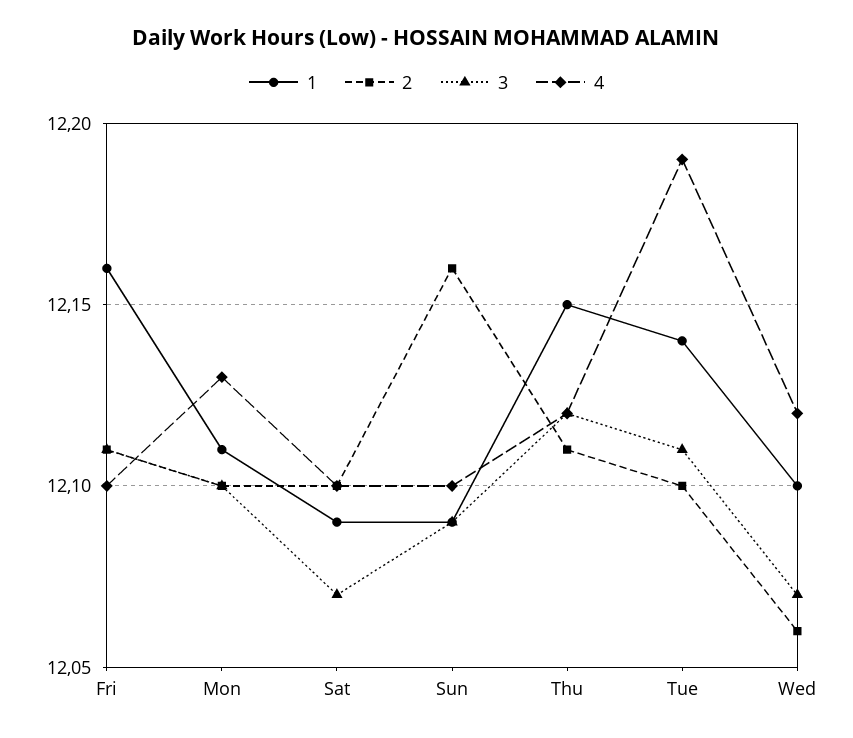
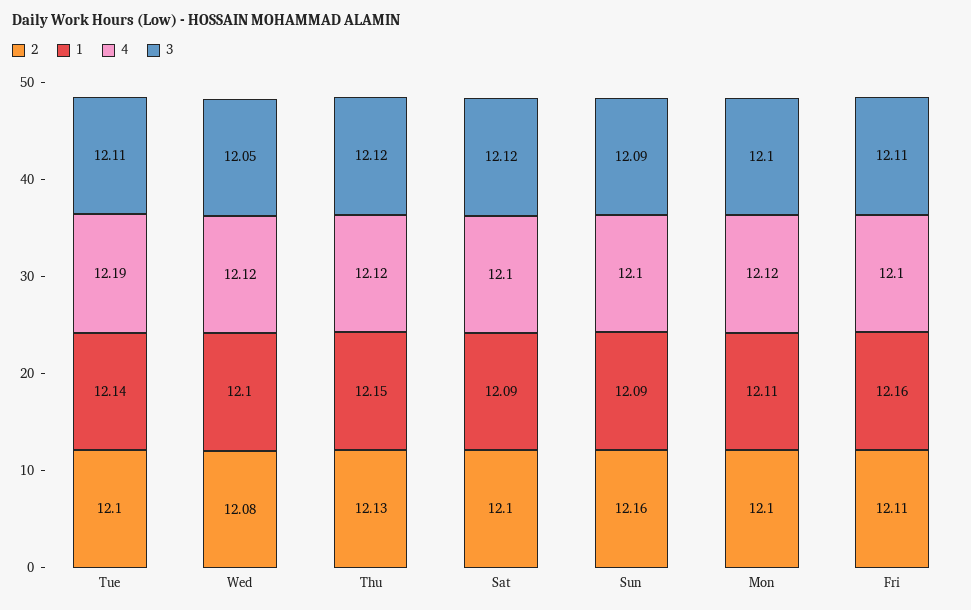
  {
    "1": {
      "Fri": 12.16,
      "Mon": 12.11,
      "Sat": 12.09,
      "Sun": 12.09,
      "Thu": 12.15,
      "Tue": 12.14,
      "Wed": 12.1
    },
    "2": {
      "Fri": 12.11,
      "Mon": 12.1,
      "Sat": 12.1,
      "Sun": 12.16,
-     "Thu": 12.11,
+     "Thu": 12.13,
      "Tue": 12.1,
-     "Wed": 12.06
+     "Wed": 12.08
    },
    "3": {
      "Fri": 12.11,
      "Mon": 12.1,
-     "Sat": 12.07,
+     "Sat": 12.12,
      "Sun": 12.09,
      "Thu": 12.12,
      "Tue": 12.11,
-     "Wed": 12.07
+     "Wed": 12.05
    },
    "4": {
      "Fri": 12.1,
-     "Mon": 12.13,
+     "Mon": 12.12,
      "Sat": 12.1,
      "Sun": 12.1,
      "Thu": 12.12,
      "Tue": 12.19,
      "Wed": 12.12
    }
  }

